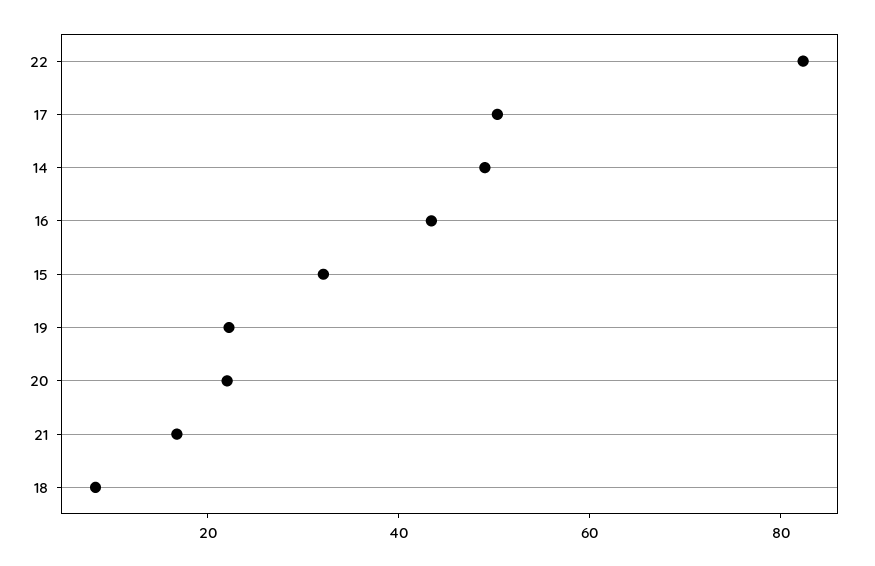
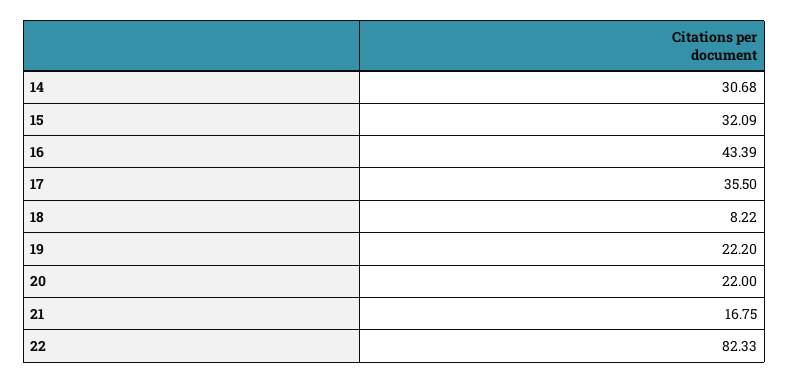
  {
    "22": 82.33,
-   "17": 50,
+   "17": 35.5,
-   "14": 50,
+   "14": 30.68,
    "16": 43.39,
    "15": 32.09,
    "19": 22.2,
    "20": 22,
    "21": 16.75,
    "18": 8.22
  }

